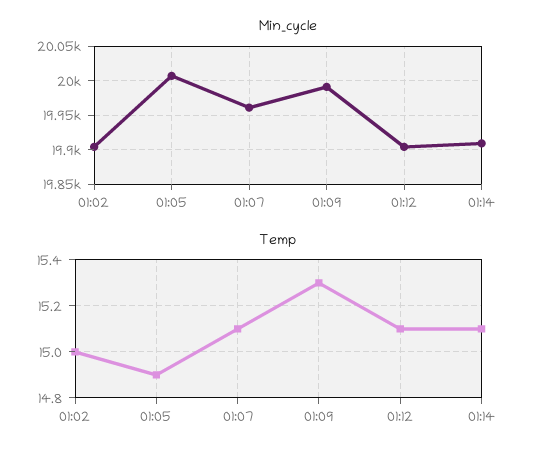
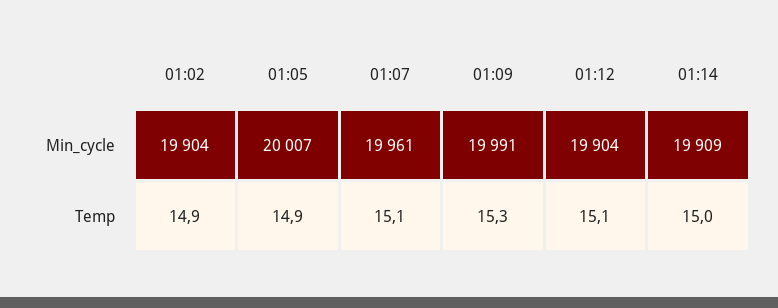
  {
    "Min_cycle": {
      "01:02": 19904,
      "01:05": 20007,
      "01:07": 19961,
      "01:09": 19991,
      "01:12": 19904,
      "01:14": 19909
    },
    "Temp": {
-     "01:02": 15,
+     "01:02": 14.9,
      "01:05": 14.9,
      "01:07": 15.1,
      "01:09": 15.3,
      "01:12": 15.1,
-     "01:14": 15.1
+     "01:14": 15
    }
  }

